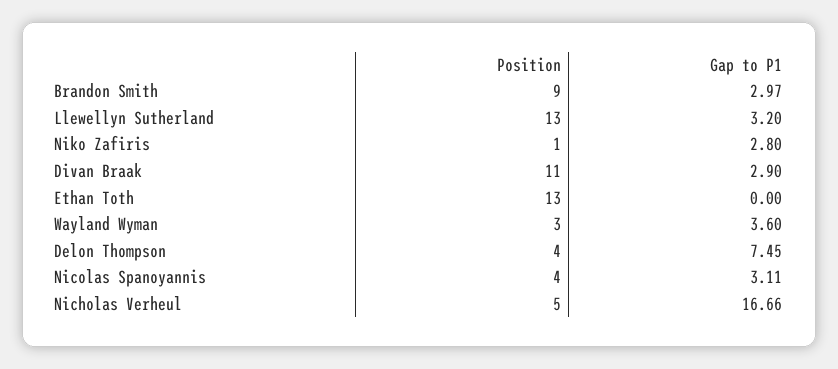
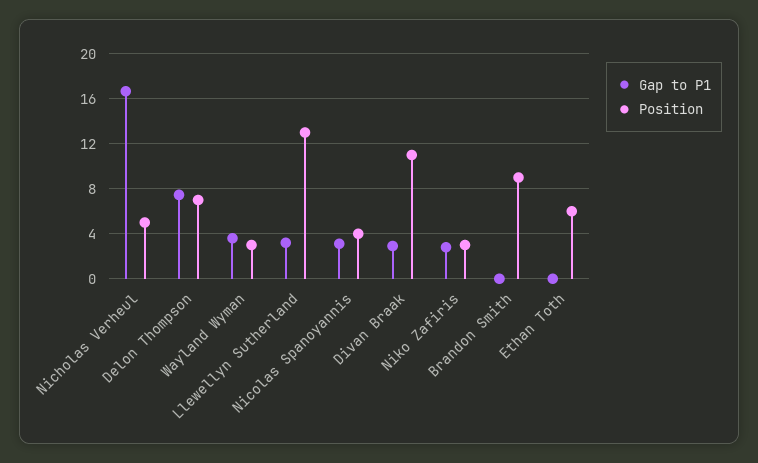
  {
    "Position": {
      "Brandon Smith": 9,
      "Llewellyn Sutherland": 13,
-     "Niko Zafiris": 1,
+     "Niko Zafiris": 3,
      "Divan Braak": 11,
-     "Ethan Toth": 13,
+     "Ethan Toth": 6,
      "Wayland Wyman": 3,
-     "Delon Thompson": 4,
+     "Delon Thompson": 7,
      "Nicolas Spanoyannis": 4,
      "Nicholas Verheul": 5
    },
    "Gap to P1": {
-     "Brandon Smith": 2.97,
+     "Brandon Smith": 0,
      "Llewellyn Sutherland": 3.2,
      "Niko Zafiris": 2.8,
      "Divan Braak": 2.9,
      "Ethan Toth": 0,
      "Wayland Wyman": 3.6,
      "Delon Thompson": 7.45,
      "Nicolas Spanoyannis": 3.11,
      "Nicholas Verheul": 16.66
    }
  }

